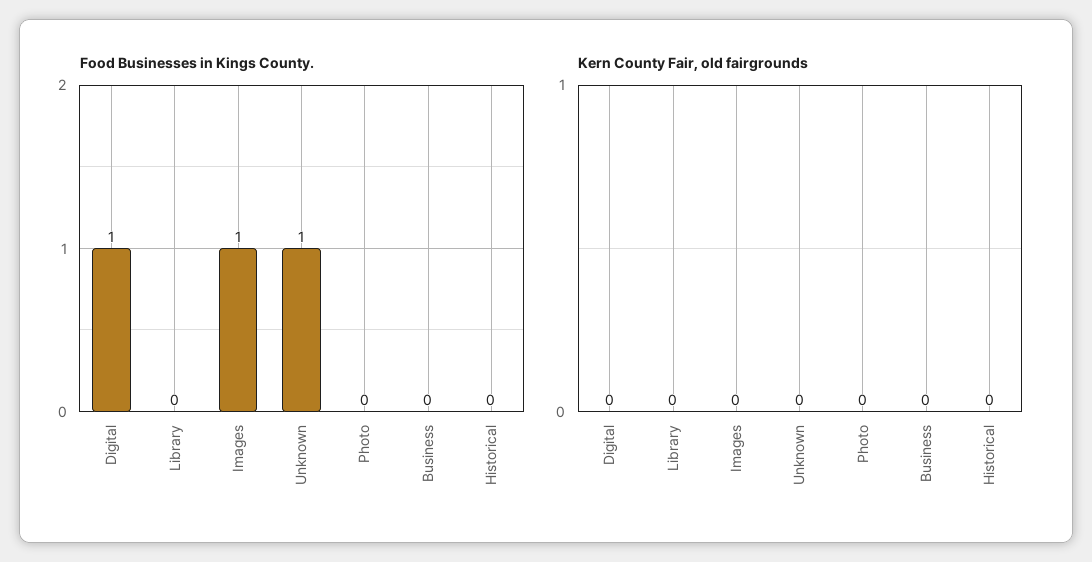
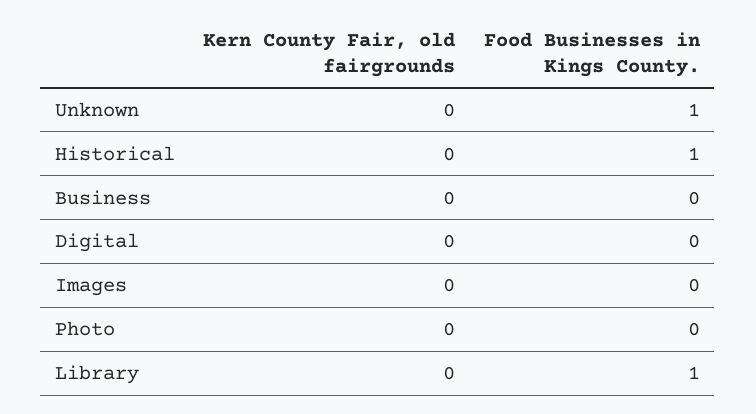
  {
    "Food Businesses in Kings County.": {
-     "Digital": 1,
+     "Digital": 0,
-     "Library": 0,
+     "Library": 1,
-     "Images": 1,
+     "Images": 0,
      "Unknown": 1,
      "Photo": 0,
      "Business": 0,
-     "Historical": 0
+     "Historical": 1
    },
    "Kern County Fair, old fairgrounds": {
      "Digital": 0,
      "Library": 0,
      "Images": 0,
      "Unknown": 0,
      "Photo": 0,
      "Business": 0,
      "Historical": 0
    }
  }

